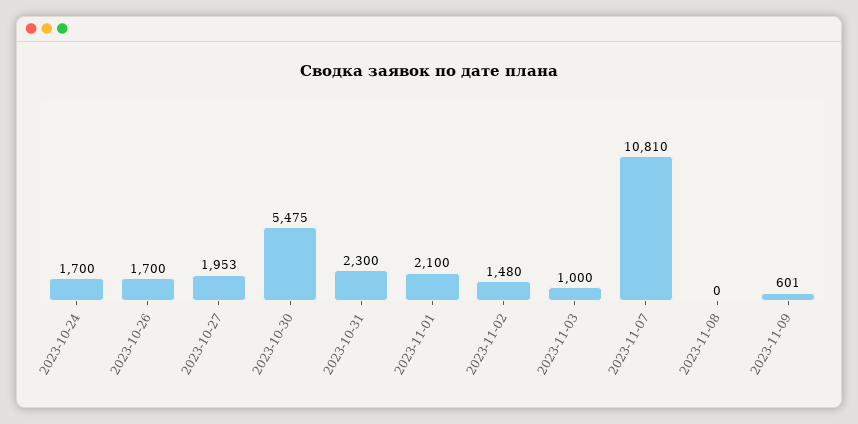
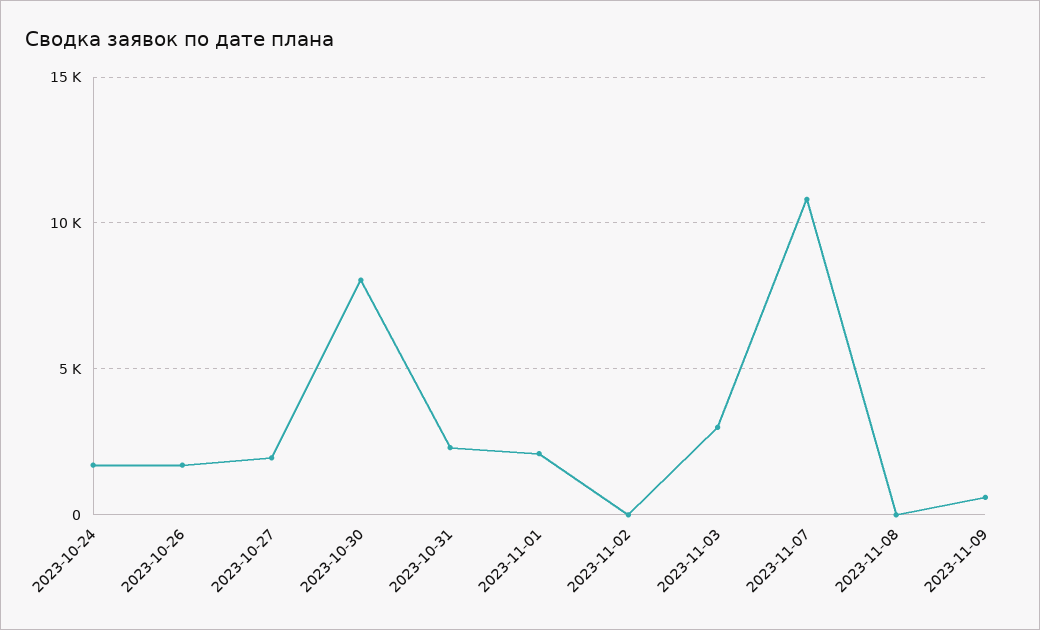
  {
    "2023-10-24": 1700,
    "2023-10-26": 1700,
    "2023-10-27": 1953,
-   "2023-10-30": 5475,
+   "2023-10-30": 8000,
    "2023-10-31": 2300,
    "2023-11-01": 2100,
-   "2023-11-02": 1480,
+   "2023-11-02": 0,
-   "2023-11-03": 1000,
+   "2023-11-03": 3000,
    "2023-11-07": 10810,
    "2023-11-08": 0,
    "2023-11-09": 601
  }

